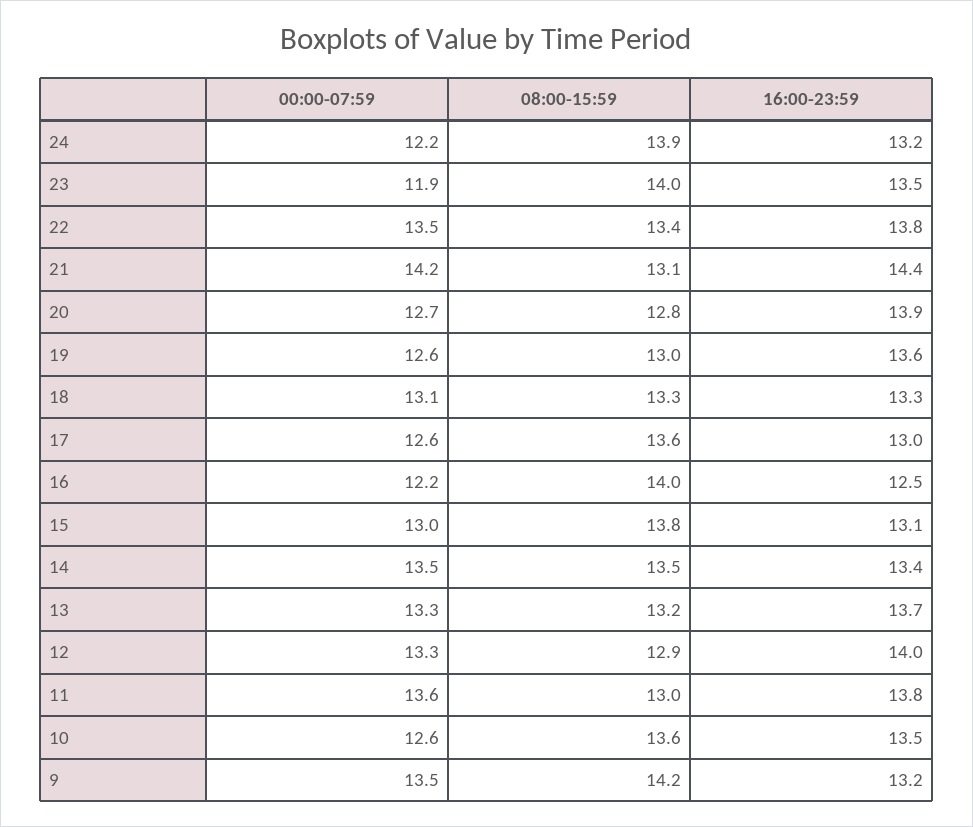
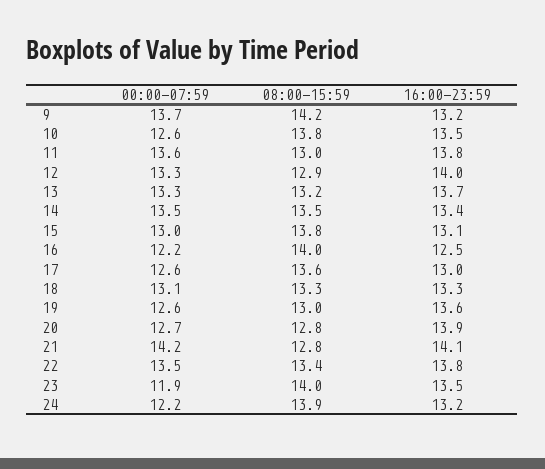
  {
    "00:00-07:59": {
      "24": 12.2,
      "23": 11.9,
      "22": 13.5,
      "21": 14.2,
      "20": 12.7,
      "19": 12.6,
      "18": 13.1,
      "17": 12.6,
      "16": 12.2,
      "15": 13,
      "14": 13.5,
      "13": 13.3,
      "12": 13.3,
      "11": 13.6,
      "10": 12.6,
-     "9": 13.5
+     "9": 13.7
    },
    "08:00-15:59": {
      "24": 13.9,
      "23": 14,
      "22": 13.4,
-     "21": 13.1,
+     "21": 12.8,
      "20": 12.8,
      "19": 13,
      "18": 13.3,
      "17": 13.6,
      "16": 14,
      "15": 13.8,
      "14": 13.5,
      "13": 13.2,
      "12": 12.9,
      "11": 13,
-     "10": 13.6,
+     "10": 13.8,
      "9": 14.2
    },
    "16:00-23:59": {
      "24": 13.2,
      "23": 13.5,
      "22": 13.8,
-     "21": 14.4,
+     "21": 14.1,
      "20": 13.9,
      "19": 13.6,
      "18": 13.3,
      "17": 13,
      "16": 12.5,
      "15": 13.1,
      "14": 13.4,
      "13": 13.7,
      "12": 14,
      "11": 13.8,
      "10": 13.5,
      "9": 13.2
    }
  }

